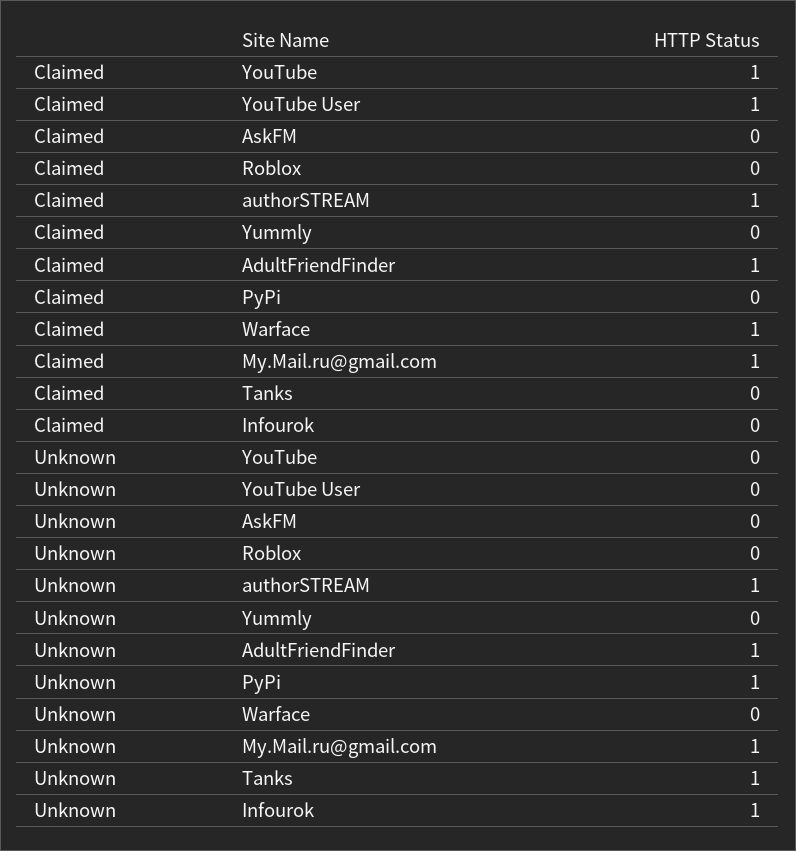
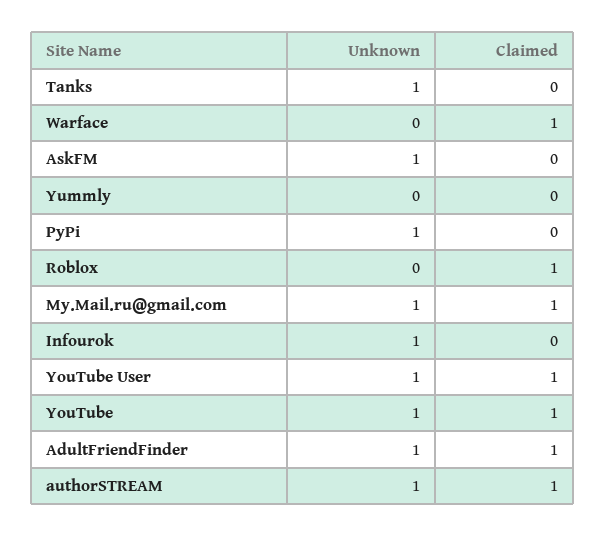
  {
    "Claimed": {
      "YouTube": 1,
      "YouTube User": 1,
      "AskFM": 0,
-     "Roblox": 0,
+     "Roblox": 1,
      "authorSTREAM": 1,
      "Yummly": 0,
      "AdultFriendFinder": 1,
      "PyPi": 0,
      "Warface": 1,
      "My.Mail.ru@gmail.com": 1,
      "Tanks": 0,
      "Infourok": 0
    },
    "Unknown": {
-     "YouTube": 0,
+     "YouTube": 1,
-     "YouTube User": 0,
+     "YouTube User": 1,
-     "AskFM": 0,
+     "AskFM": 1,
      "Roblox": 0,
      "authorSTREAM": 1,
      "Yummly": 0,
      "AdultFriendFinder": 1,
      "PyPi": 1,
      "Warface": 0,
      "My.Mail.ru@gmail.com": 1,
      "Tanks": 1,
      "Infourok": 1
    }
  }

